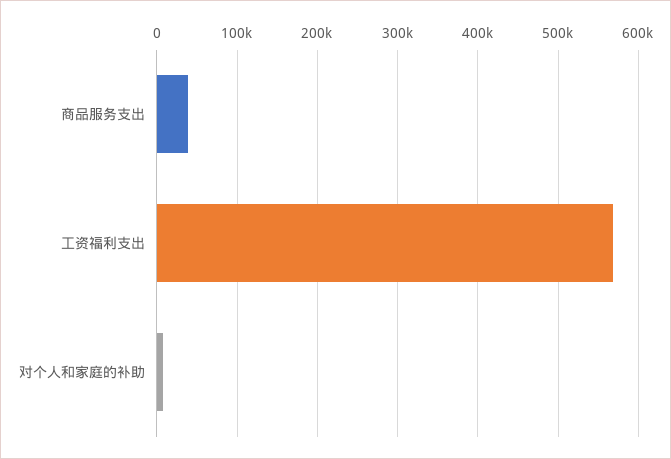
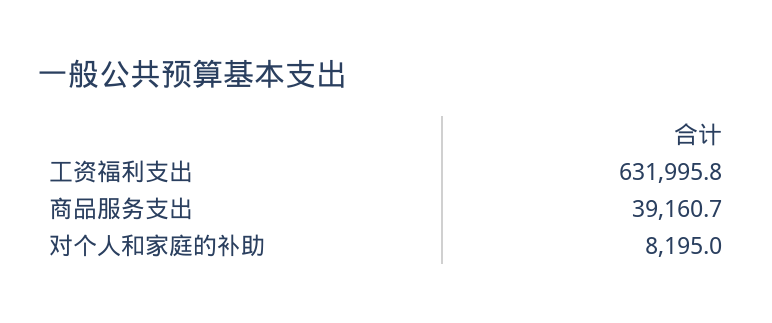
  {
    "商品服务支出": 39160.7,
-   "工资福利支出": 570000,
+   "工资福利支出": 631995.8,
    "对个人和家庭的补助": 8195
  }

